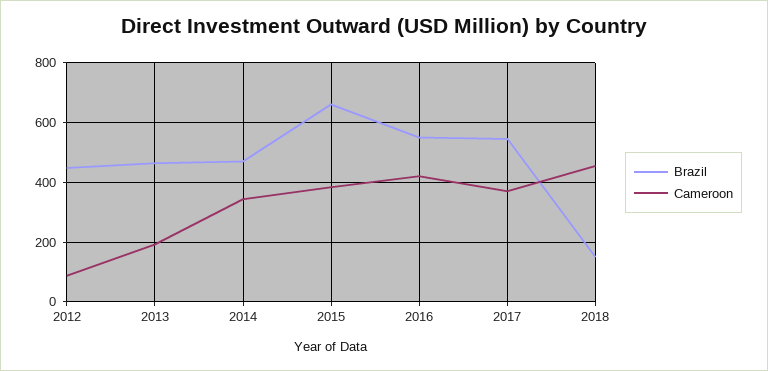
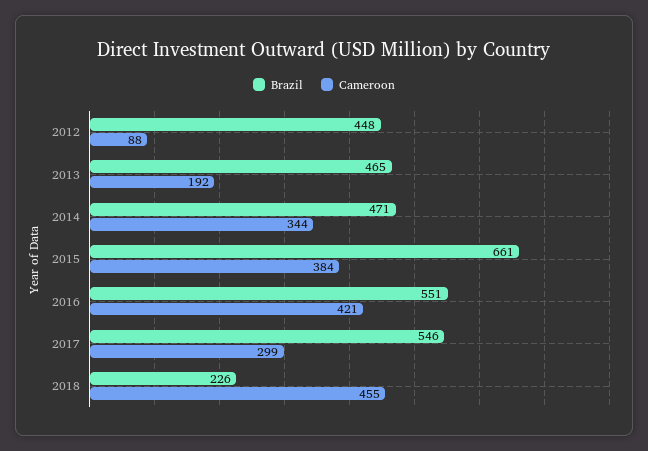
  {
    "Brazil": {
      "2012": 448,
      "2013": 465,
      "2014": 471,
      "2015": 661,
      "2016": 551,
      "2017": 546,
-     "2018": 150
+     "2018": 226
    },
    "Cameroon": {
      "2012": 88,
      "2013": 192,
      "2014": 344,
      "2015": 384,
      "2016": 421,
-     "2017": 375,
+     "2017": 299,
      "2018": 455
    }
  }

